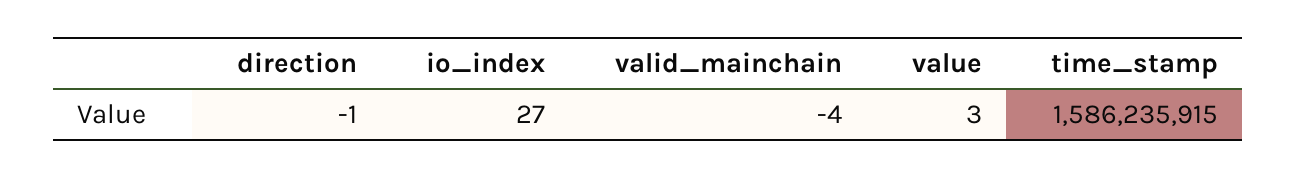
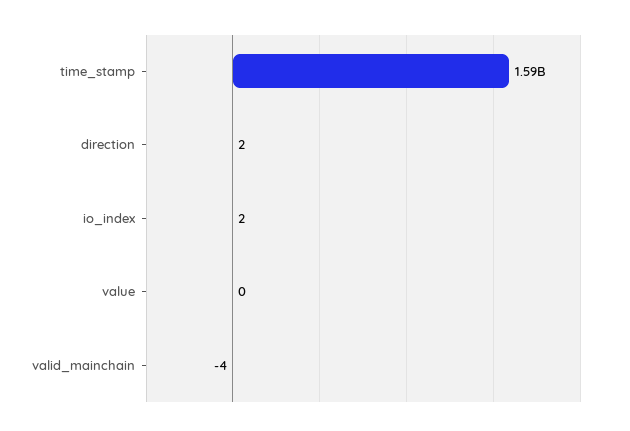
  {
-   "direction": -1,
+   "direction": 2,
-   "io_index": 27,
+   "io_index": 2,
    "valid_mainchain": -4,
-   "value": 3,
+   "value": 0,
    "time_stamp": 1586235915
  }

